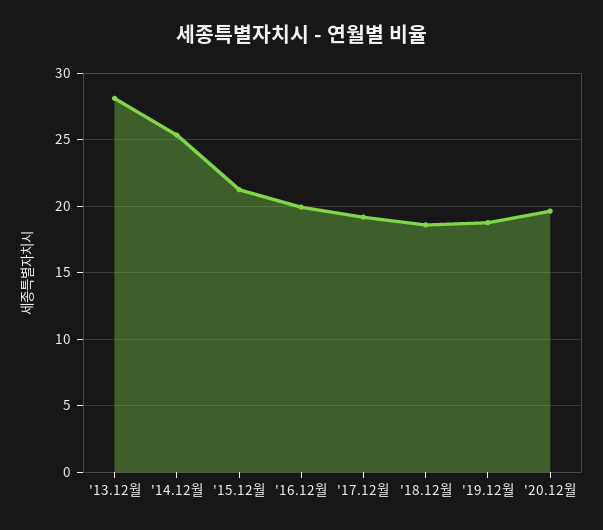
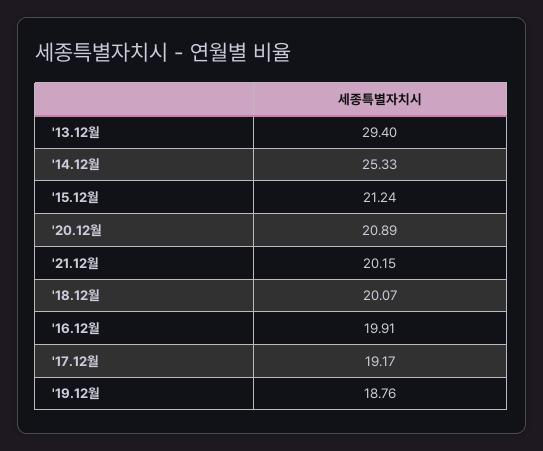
  {
-   "'13.12월": 28,
+   "'13.12월": 29.4,
    "'14.12월": 25.33,
    "'15.12월": 21.24,
    "'16.12월": 19.91,
    "'17.12월": 19.17,
-   "'18.12월": 18.5,
+   "'18.12월": 20.07,
    "'19.12월": 18.76,
-   "'20.12월": 19.5
+   "'20.12월": 20.89,
+   "'21.12월": 20.15
  }

